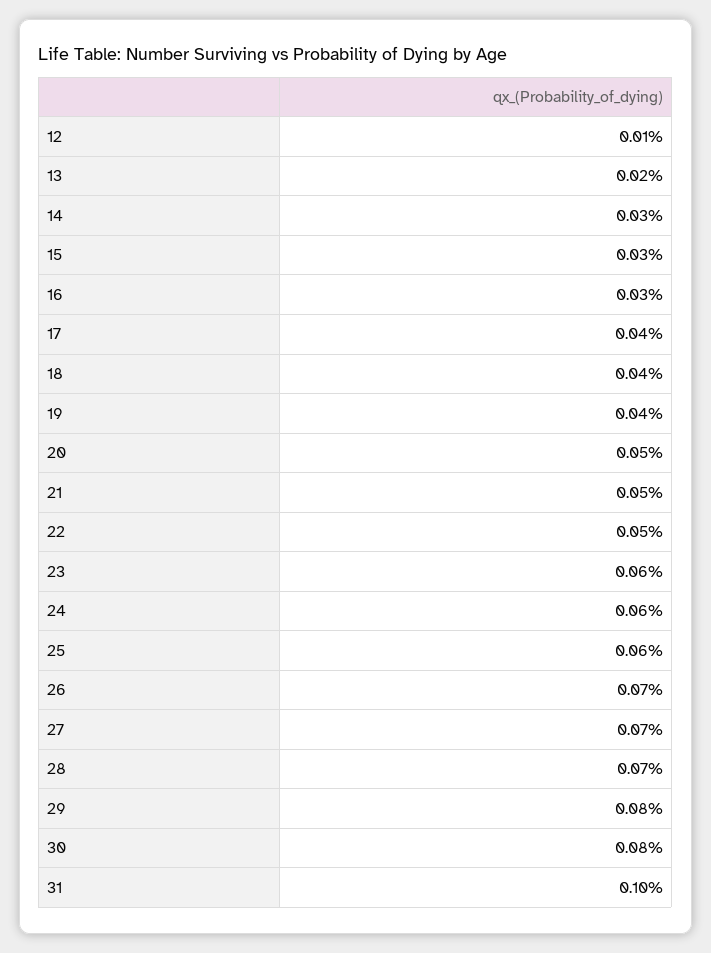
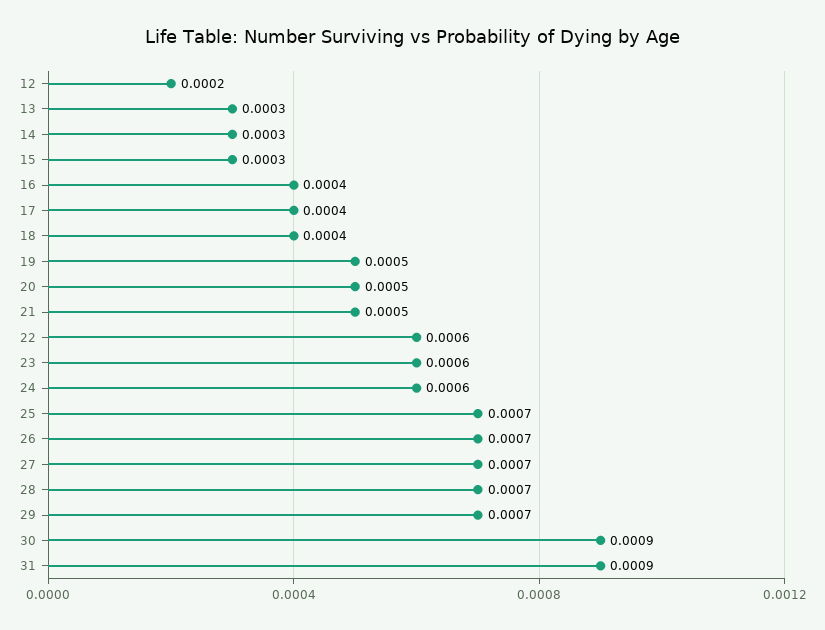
  {
-   "12": 0.0001,
+   "12": 0.0002,
-   "13": 0.0002,
+   "13": 0.0003,
    "14": 0.0003,
    "15": 0.0003,
-   "16": 0.0003,
+   "16": 0.0004,
    "17": 0.0004,
    "18": 0.0004,
-   "19": 0.0004,
+   "19": 0.0005,
    "20": 0.0005,
    "21": 0.0005,
-   "22": 0.0005,
+   "22": 0.0006,
    "23": 0.0006,
    "24": 0.0006,
-   "25": 0.0006,
+   "25": 0.0007,
    "26": 0.0007,
    "27": 0.0007,
    "28": 0.0007,
-   "29": 0.0008,
+   "29": 0.0007,
-   "30": 0.0008,
+   "30": 0.0009,
-   "31": 0.001
+   "31": 0.0009
  }

